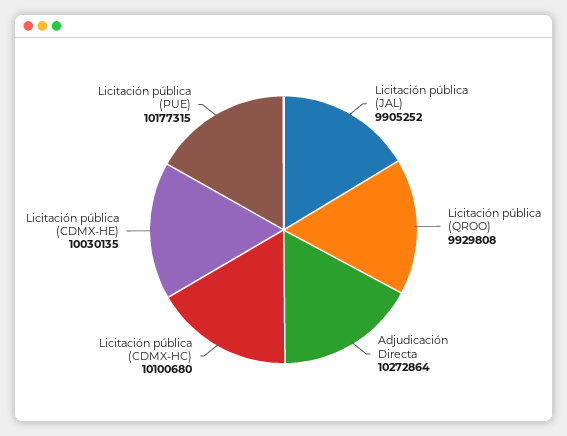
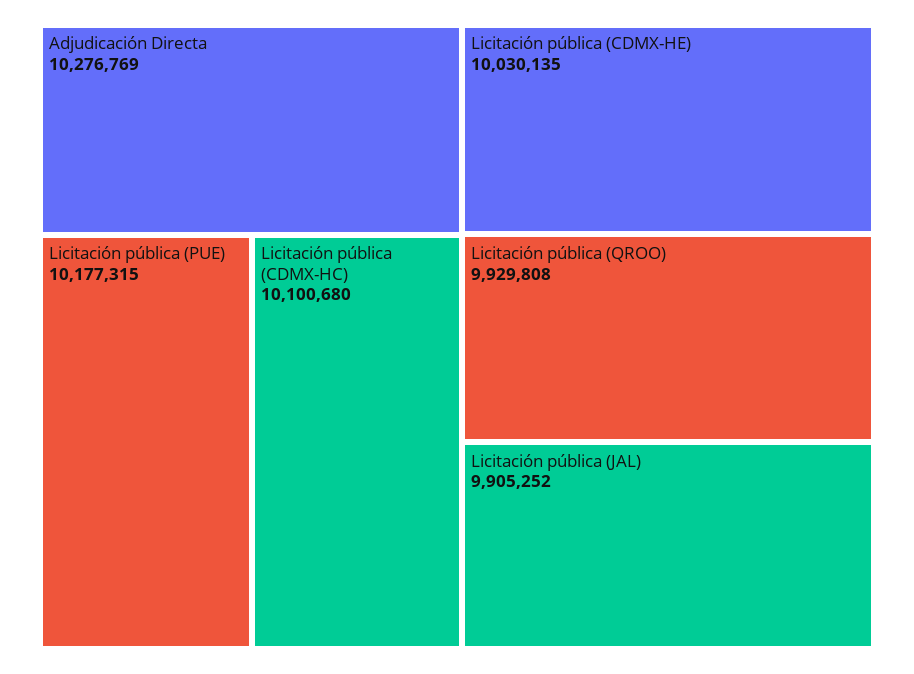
  {
    "Licitación pública (JAL)": 9905252,
    "Licitación pública (QROO)": 9929808,
-   "Adjudicación Directa": 10272864,
+   "Adjudicación Directa": 10276769,
    "Licitación pública (CDMX-HC)": 10100680,
    "Licitación pública (CDMX-HE)": 10030135,
    "Licitación pública (PUE)": 10177315
  }

